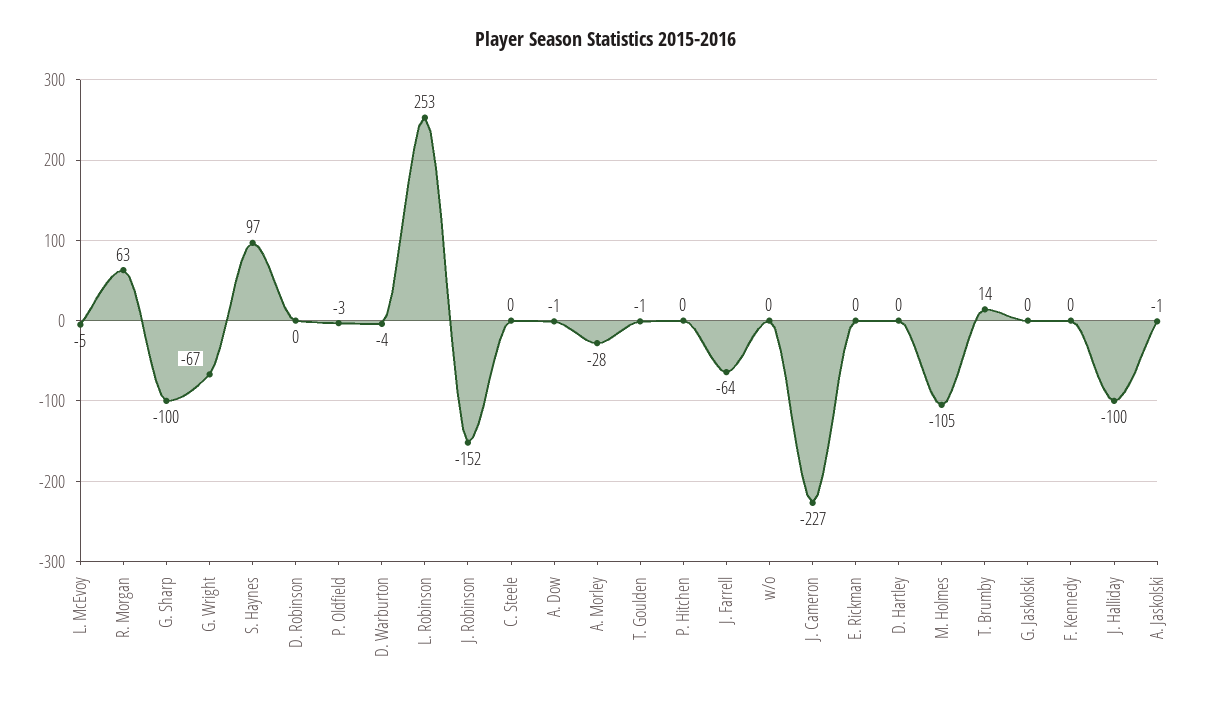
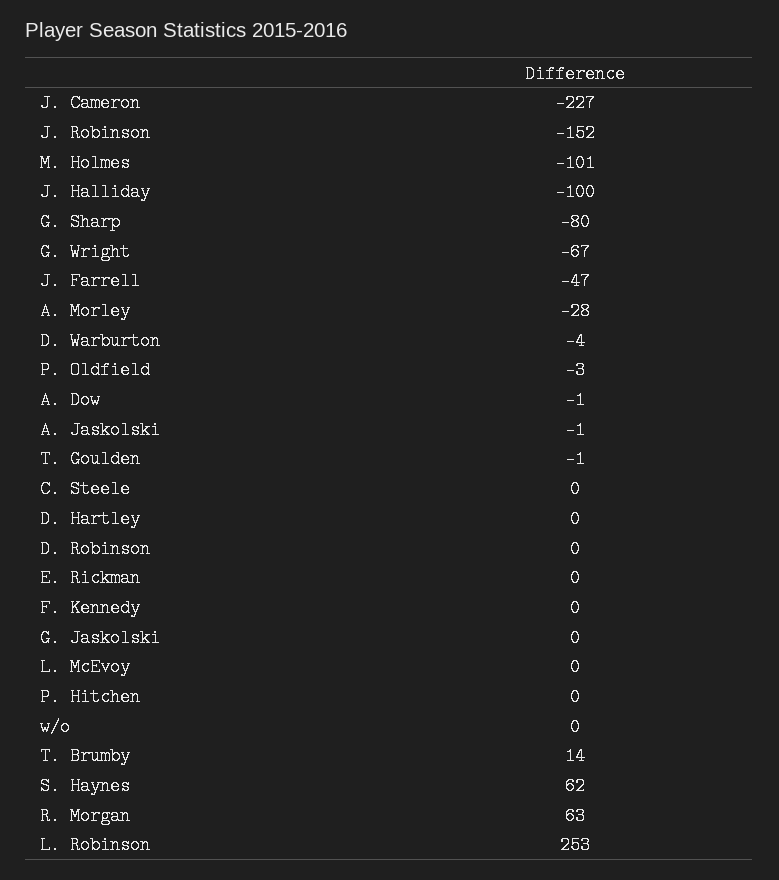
  {
-   "L. McEvoy": -5,
+   "L. McEvoy": 0,
    "R. Morgan": 63,
-   "G. Sharp": -100,
+   "G. Sharp": -80,
    "G. Wright": -67,
-   "S. Haynes": 97,
+   "S. Haynes": 62,
    "D. Robinson": 0,
    "P. Oldfield": -3,
    "D. Warburton": -4,
    "L. Robinson": 253,
    "J. Robinson": -152,
    "C. Steele": 0,
    "A. Dow": -1,
    "A. Morley": -28,
    "T. Goulden": -1,
    "P. Hitchen": 0,
-   "J. Farrell": -64,
+   "J. Farrell": -47,
    "w/o": 0,
    "J. Cameron": -227,
    "E. Rickman": 0,
    "D. Hartley": 0,
-   "M. Holmes": -105,
+   "M. Holmes": -101,
    "T. Brumby": 14,
    "G. Jaskolski": 0,
    "F. Kennedy": 0,
    "J. Halliday": -100,
    "A. Jaskolski": -1
  }

